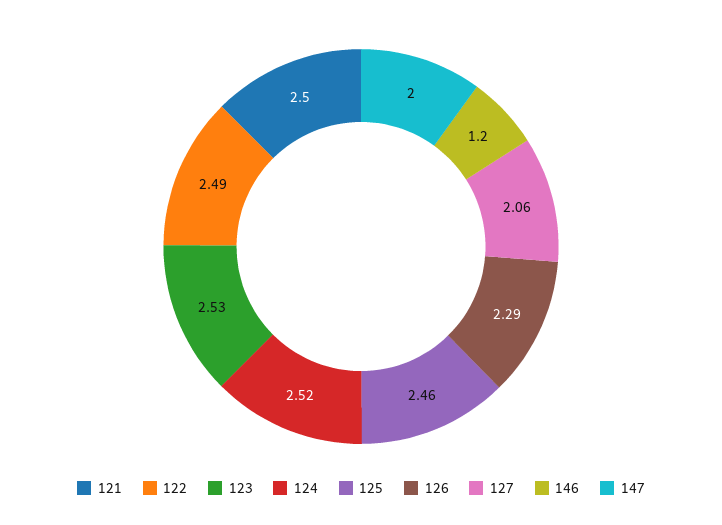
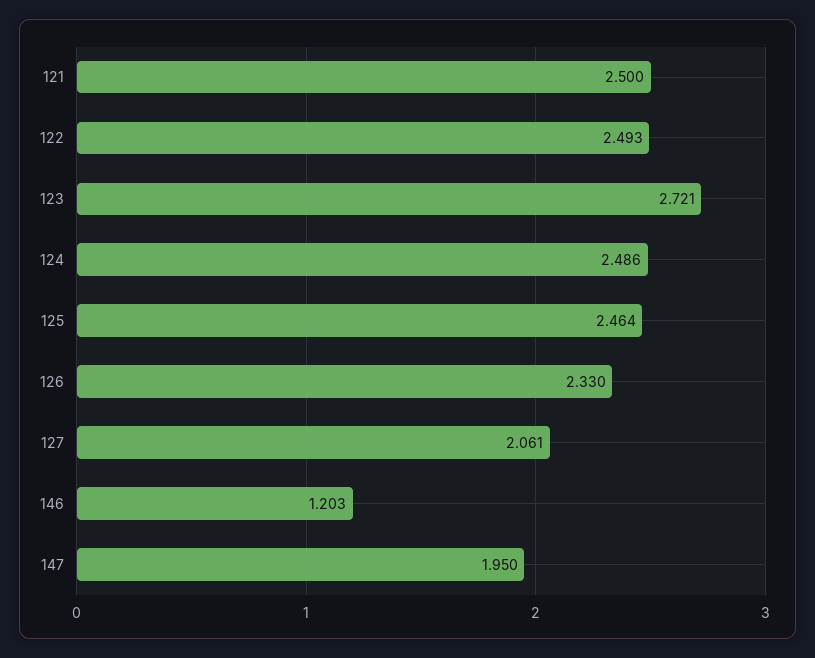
  {
    "121": 2.5,
    "122": 2.493,
-   "123": 2.53,
+   "123": 2.721,
-   "124": 2.52,
+   "124": 2.486,
    "125": 2.464,
-   "126": 2.29,
+   "126": 2.33,
    "127": 2.061,
    "146": 1.203,
-   "147": 2
+   "147": 1.95
  }

